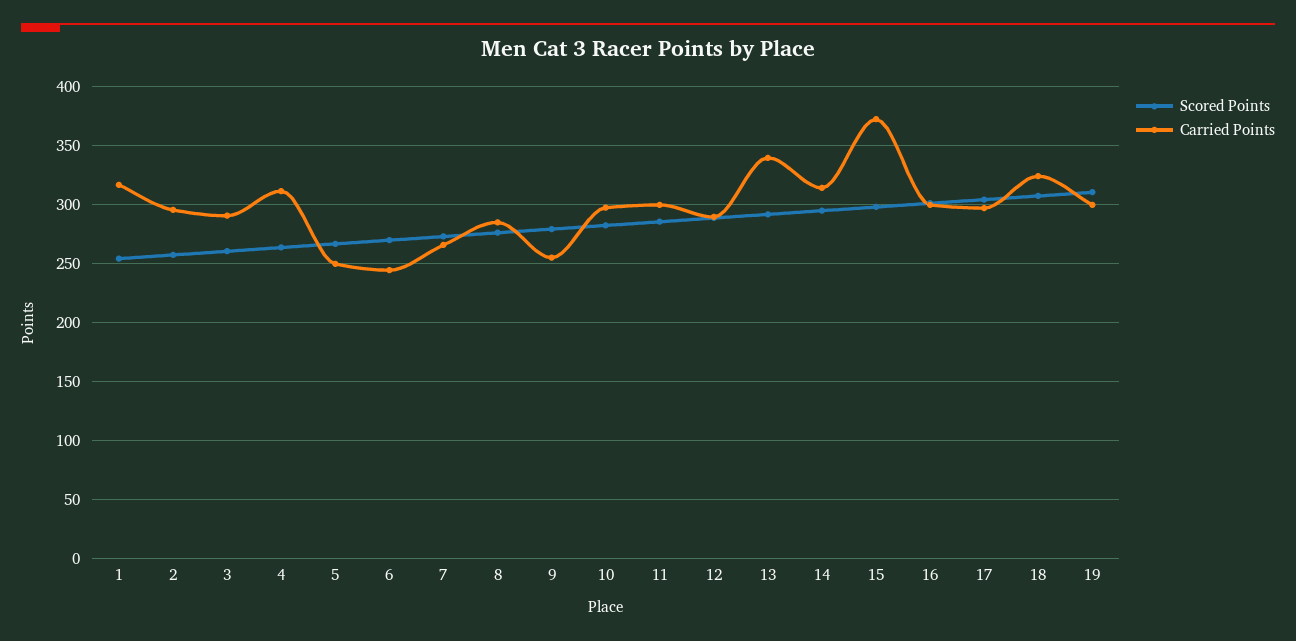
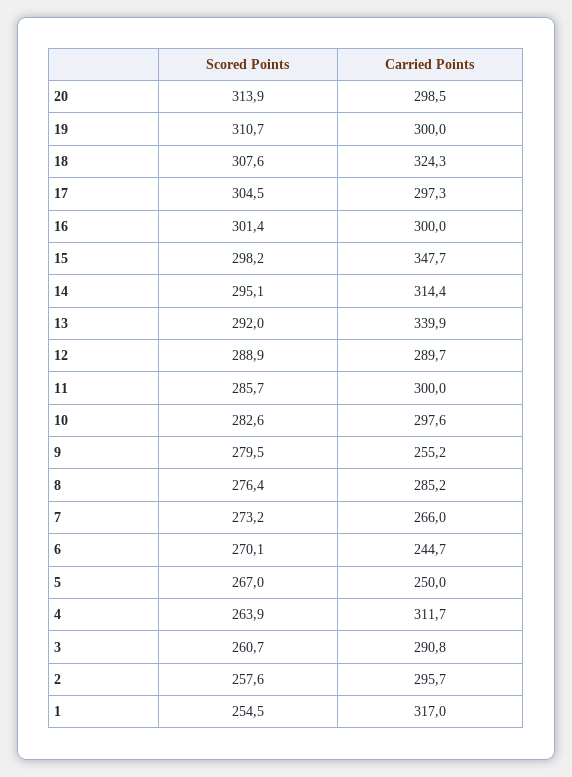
  {
    "Scored Points": {
      "1": 254.5,
      "2": 257.6,
      "3": 260.7,
      "4": 263.9,
      "5": 267,
      "6": 270.1,
      "7": 273.2,
      "8": 276.4,
      "9": 279.5,
      "10": 282.6,
      "11": 285.7,
      "12": 288.9,
      "13": 292,
      "14": 295.1,
      "15": 298.2,
      "16": 301.4,
      "17": 304.5,
      "18": 307.6,
-     "19": 310.7
+     "19": 310.7,
+     "20": 313.9
    },
    "Carried Points": {
      "1": 317,
      "2": 295.7,
      "3": 290.8,
      "4": 311.7,
      "5": 250,
      "6": 244.7,
      "7": 266,
      "8": 285.2,
      "9": 255.2,
      "10": 297.6,
      "11": 300,
      "12": 289.7,
      "13": 339.9,
      "14": 314.4,
-     "15": 370,
+     "15": 347.7,
      "16": 300,
      "17": 297.3,
      "18": 324.3,
-     "19": 300
+     "19": 300,
+     "20": 298.5
    }
  }

